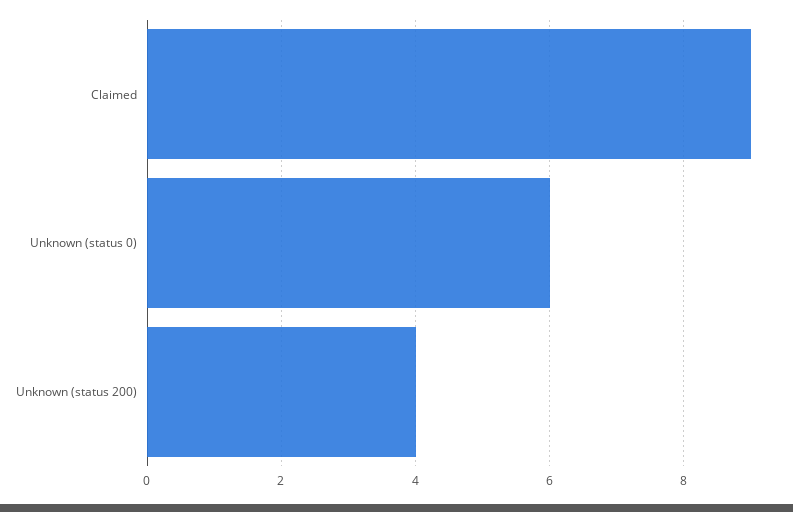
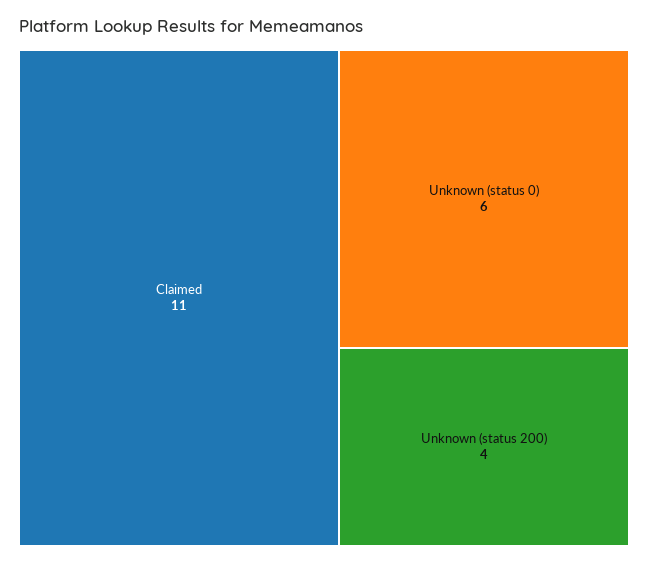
  {
-   "Claimed": 9,
+   "Claimed": 11,
    "Unknown (status 0)": 6,
    "Unknown (status 200)": 4
  }

